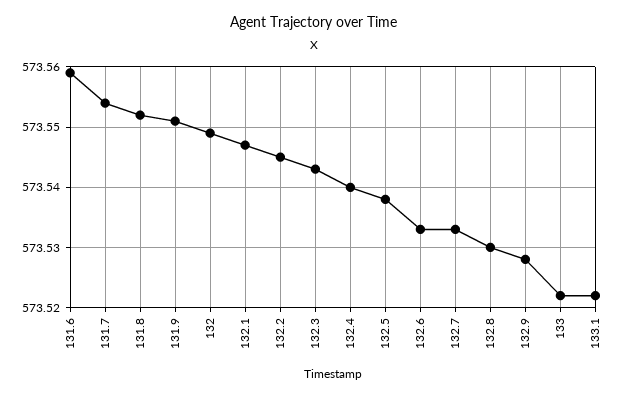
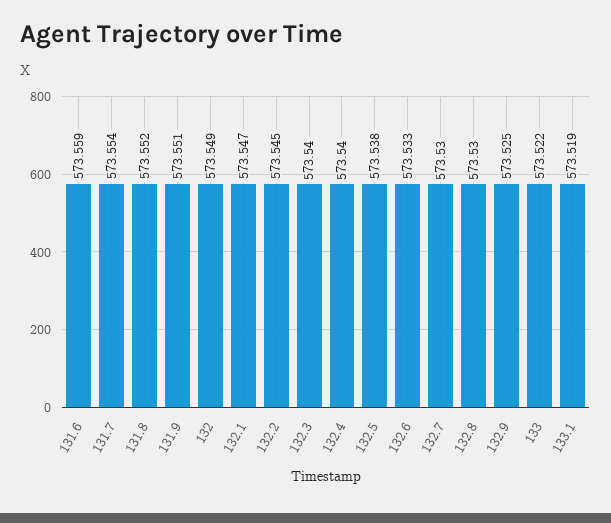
  {
    "131.6": 573.559,
    "131.7": 573.554,
    "131.8": 573.552,
    "131.9": 573.551,
    "132": 573.549,
    "132.1": 573.547,
    "132.2": 573.545,
-   "132.3": 573.543,
+   "132.3": 573.54,
    "132.4": 573.54,
    "132.5": 573.538,
    "132.6": 573.533,
-   "132.7": 573.533,
+   "132.7": 573.53,
    "132.8": 573.53,
-   "132.9": 573.528,
+   "132.9": 573.525,
    "133": 573.522,
-   "133.1": 573.522
+   "133.1": 573.519
  }

